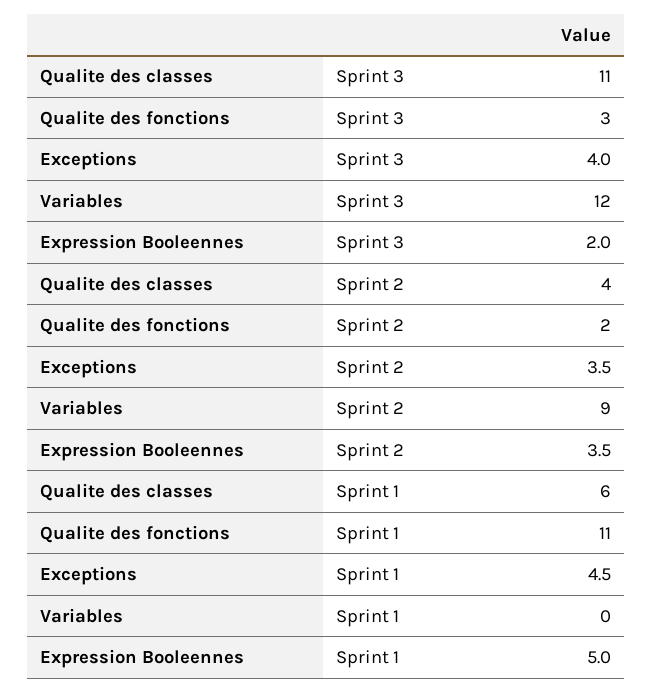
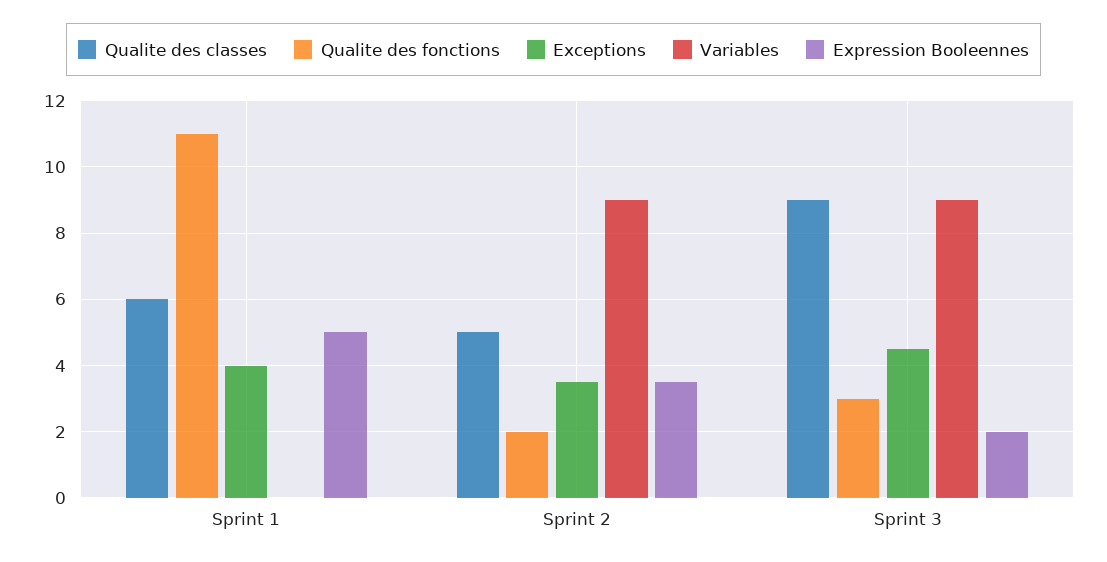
  {
    "Qualite des classes": {
-     "Sprint 3": 11,
+     "Sprint 3": 9,
-     "Sprint 2": 4,
+     "Sprint 2": 5,
      "Sprint 1": 6
    },
    "Qualite des fonctions": {
      "Sprint 3": 3,
      "Sprint 2": 2,
      "Sprint 1": 11
    },
    "Exceptions": {
-     "Sprint 3": 4,
+     "Sprint 3": 4.5,
      "Sprint 2": 3.5,
-     "Sprint 1": 4.5
+     "Sprint 1": 4
    },
    "Variables": {
-     "Sprint 3": 12,
+     "Sprint 3": 9,
      "Sprint 2": 9,
      "Sprint 1": 0
    },
    "Expression Booleennes": {
      "Sprint 3": 2,
      "Sprint 2": 3.5,
      "Sprint 1": 5
    }
  }

